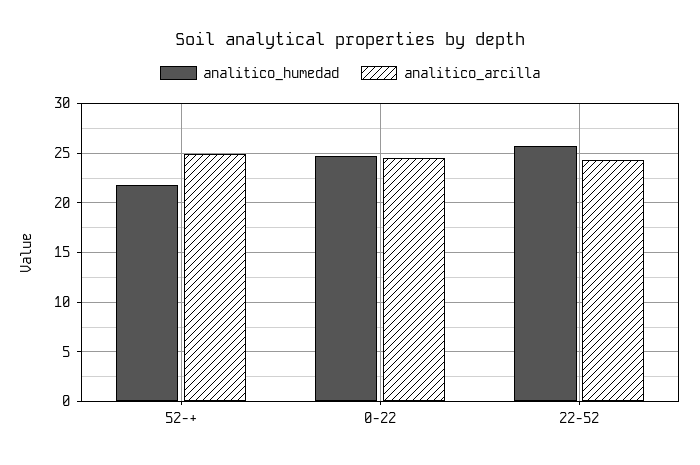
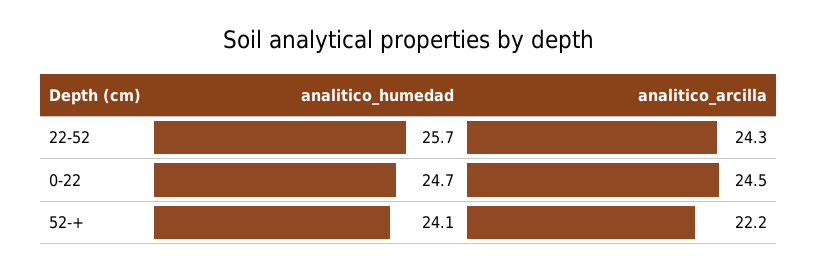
  {
    "analitico_humedad": {
-     "52-+": 22,
+     "52-+": 24.1,
      "0-22": 24.7,
      "22-52": 25.7
    },
    "analitico_arcilla": {
-     "52-+": 25,
+     "52-+": 22.2,
      "0-22": 24.5,
      "22-52": 24.3
    }
  }

